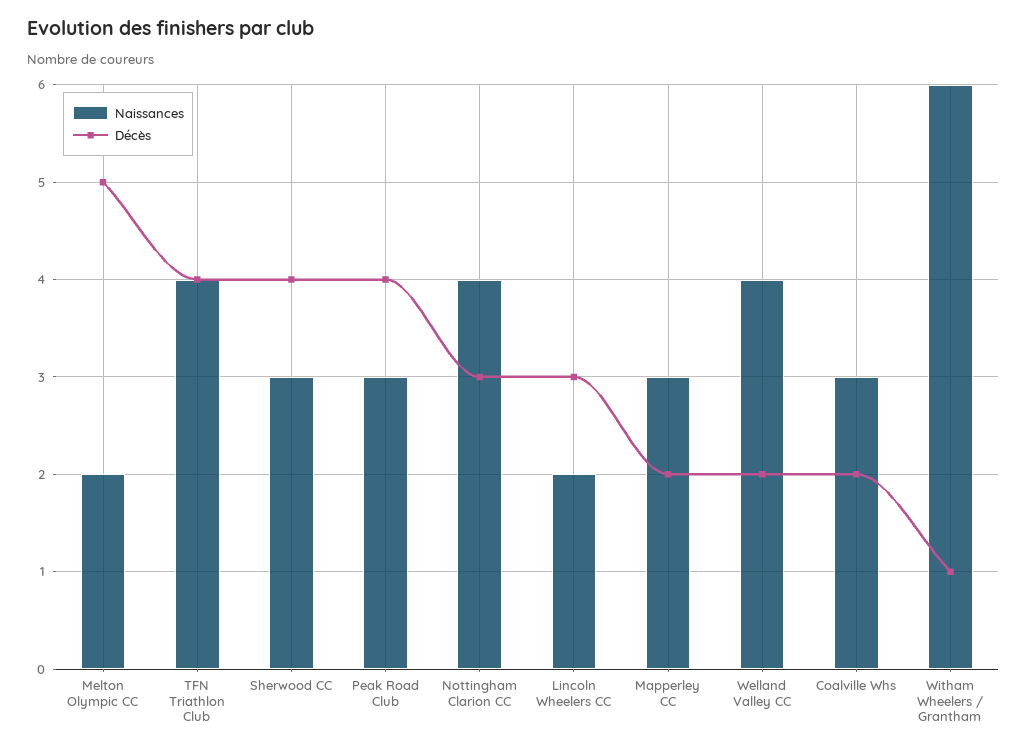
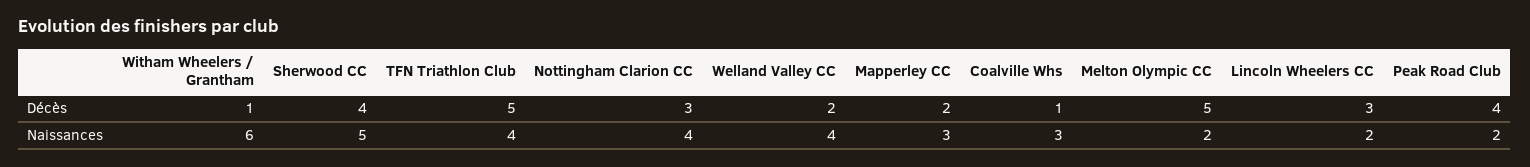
  {
    "Naissances": {
      "Melton Olympic CC": 2,
      "TFN Triathlon Club": 4,
-     "Sherwood CC": 3,
+     "Sherwood CC": 5,
-     "Peak Road Club": 3,
+     "Peak Road Club": 2,
      "Nottingham Clarion CC": 4,
      "Lincoln Wheelers CC": 2,
      "Mapperley CC": 3,
      "Welland Valley CC": 4,
      "Coalville Whs": 3,
      "Witham Wheelers / Grantham": 6
    },
    "Décès": {
      "Melton Olympic CC": 5,
-     "TFN Triathlon Club": 4,
+     "TFN Triathlon Club": 5,
      "Sherwood CC": 4,
      "Peak Road Club": 4,
      "Nottingham Clarion CC": 3,
      "Lincoln Wheelers CC": 3,
      "Mapperley CC": 2,
      "Welland Valley CC": 2,
-     "Coalville Whs": 2,
+     "Coalville Whs": 1,
      "Witham Wheelers / Grantham": 1
    }
  }

